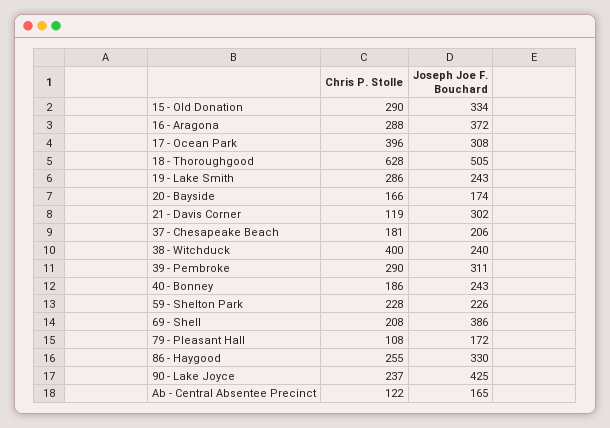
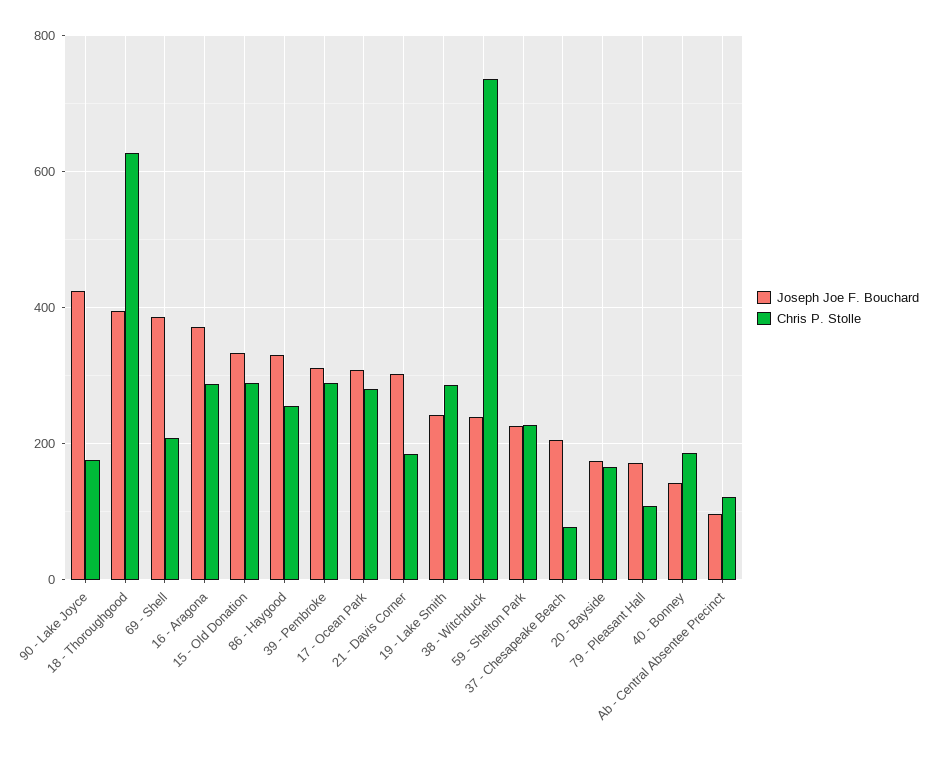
  {
    "Chris P. Stolle": {
      "15 - Old Donation": 290,
      "16 - Aragona": 288,
-     "17 - Ocean Park": 396,
+     "17 - Ocean Park": 280,
      "18 - Thoroughgood": 628,
      "19 - Lake Smith": 286,
      "20 - Bayside": 166,
-     "21 - Davis Corner": 119,
+     "21 - Davis Corner": 180,
-     "37 - Chesapeake Beach": 181,
+     "37 - Chesapeake Beach": 80,
-     "38 - Witchduck": 400,
+     "38 - Witchduck": 740,
      "39 - Pembroke": 290,
      "40 - Bonney": 186,
      "59 - Shelton Park": 228,
      "69 - Shell": 208,
      "79 - Pleasant Hall": 108,
      "86 - Haygood": 255,
-     "90 - Lake Joyce": 237,
+     "90 - Lake Joyce": 180,
      "Ab - Central Absentee Precinct": 122
    },
    "Joseph Joe F. Bouchard": {
      "15 - Old Donation": 334,
      "16 - Aragona": 372,
      "17 - Ocean Park": 308,
-     "18 - Thoroughgood": 505,
+     "18 - Thoroughgood": 400,
      "19 - Lake Smith": 243,
      "20 - Bayside": 174,
      "21 - Davis Corner": 302,
      "37 - Chesapeake Beach": 206,
      "38 - Witchduck": 240,
      "39 - Pembroke": 311,
-     "40 - Bonney": 243,
+     "40 - Bonney": 140,
      "59 - Shelton Park": 226,
      "69 - Shell": 386,
      "79 - Pleasant Hall": 172,
      "86 - Haygood": 330,
      "90 - Lake Joyce": 425,
-     "Ab - Central Absentee Precinct": 165
+     "Ab - Central Absentee Precinct": 100
    }
  }

